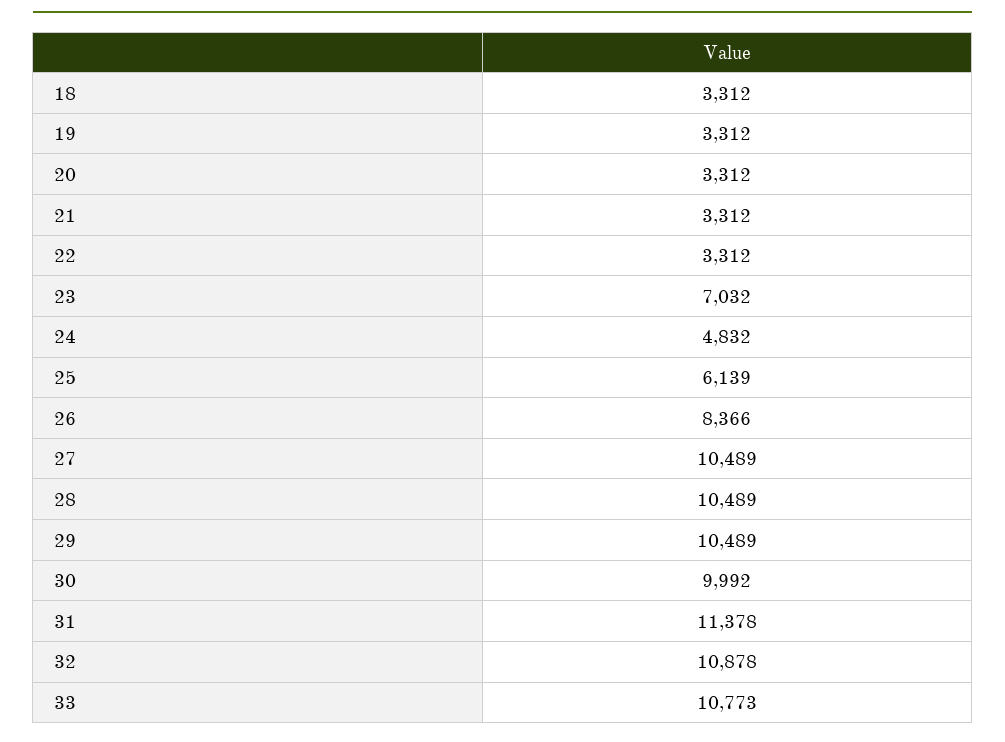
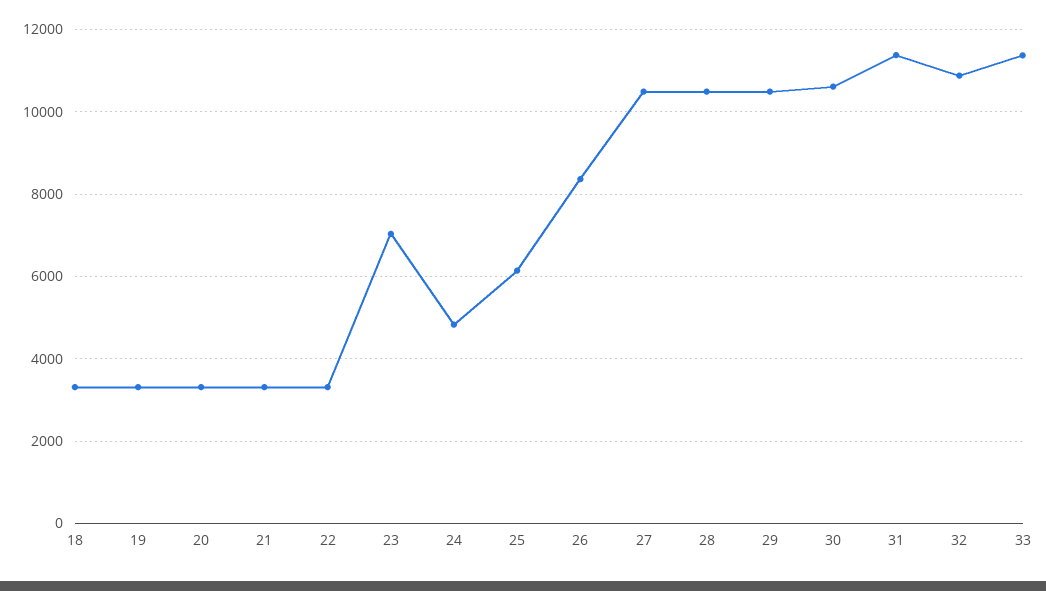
  {
    "18": 3312,
    "19": 3312,
    "20": 3312,
    "21": 3312,
    "22": 3312,
    "23": 7032,
    "24": 4832,
    "25": 6139,
    "26": 8366,
    "27": 10489,
    "28": 10489,
    "29": 10489,
-   "30": 9992,
+   "30": 10600,
    "31": 11378,
    "32": 10878,
-   "33": 10773
+   "33": 11400
  }

